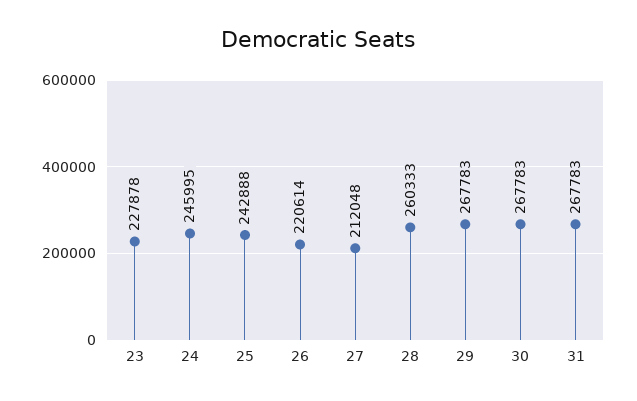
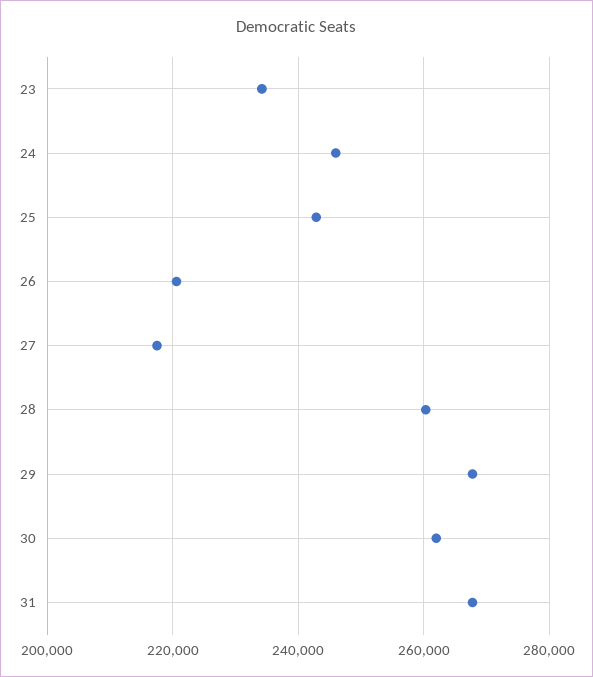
  {
-   "23": 227878,
+   "23": 234000,
    "24": 245995,
    "25": 242888,
    "26": 220614,
-   "27": 212048,
+   "27": 218000,
    "28": 260333,
    "29": 267783,
-   "30": 267783,
+   "30": 262000,
    "31": 267783
  }

